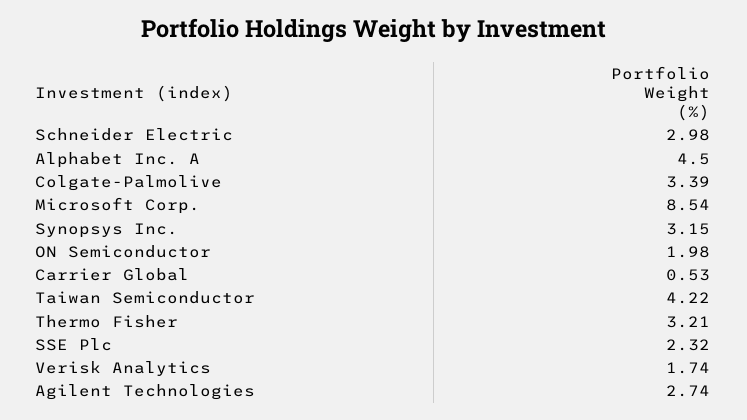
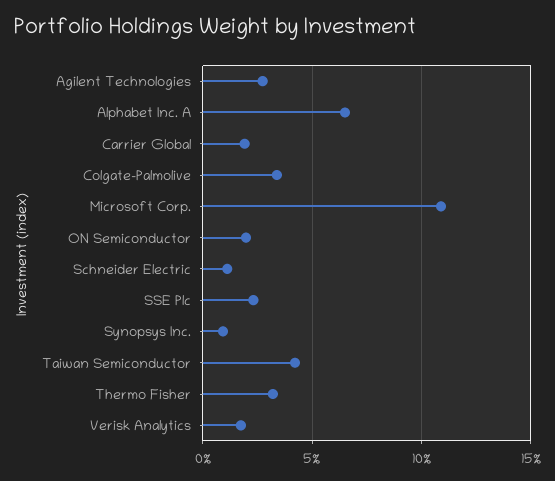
  {
-   "Schneider Electric": 2.98,
+   "Schneider Electric": 1,
-   "Alphabet Inc. A": 4.5,
+   "Alphabet Inc. A": 6.5,
    "Colgate-Palmolive": 3.39,
-   "Microsoft Corp.": 8.54,
+   "Microsoft Corp.": 11,
-   "Synopsys Inc.": 3.15,
+   "Synopsys Inc.": 1,
    "ON Semiconductor": 1.98,
-   "Carrier Global": 0.53,
+   "Carrier Global": 2,
    "Taiwan Semiconductor": 4.22,
    "Thermo Fisher": 3.21,
    "SSE Plc": 2.32,
    "Verisk Analytics": 1.74,
    "Agilent Technologies": 2.74
  }

